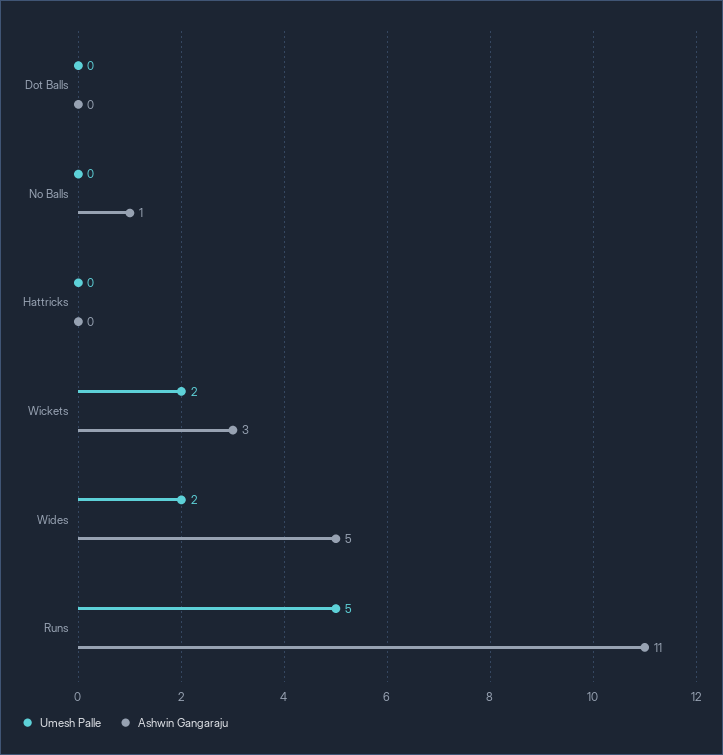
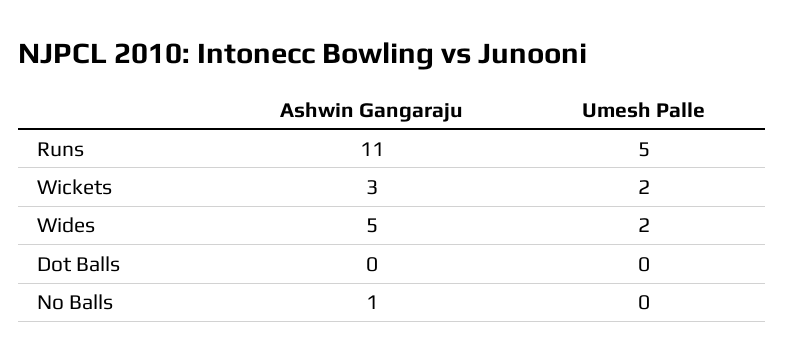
  {
    "Umesh Palle": {
      "Dot Balls": 0,
      "No Balls": 0,
-     "Hattricks": 0,
      "Wickets": 2,
      "Wides": 2,
      "Runs": 5
    },
    "Ashwin Gangaraju": {
      "Dot Balls": 0,
      "No Balls": 1,
-     "Hattricks": 0,
      "Wickets": 3,
      "Wides": 5,
      "Runs": 11
    }
  }

